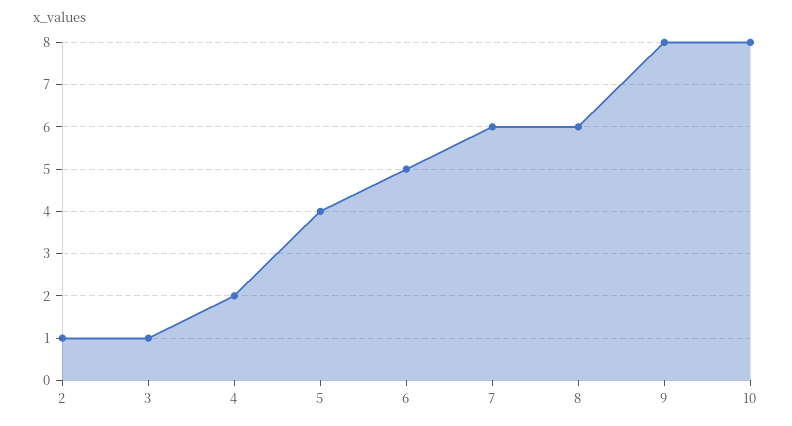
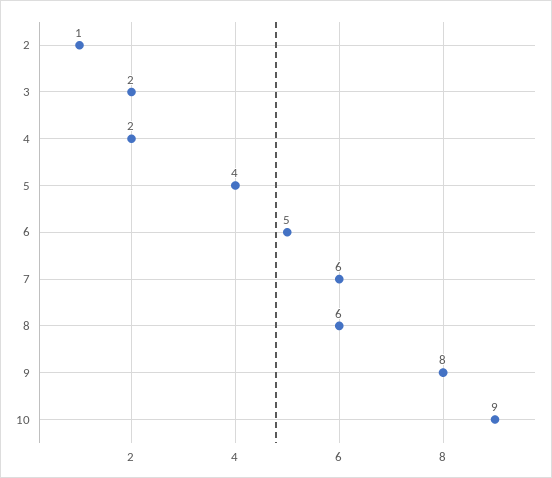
  {
    "2": 1,
-   "3": 1,
+   "3": 2,
    "4": 2,
    "5": 4,
    "6": 5,
    "7": 6,
    "8": 6,
    "9": 8,
-   "10": 8
+   "10": 9
  }

